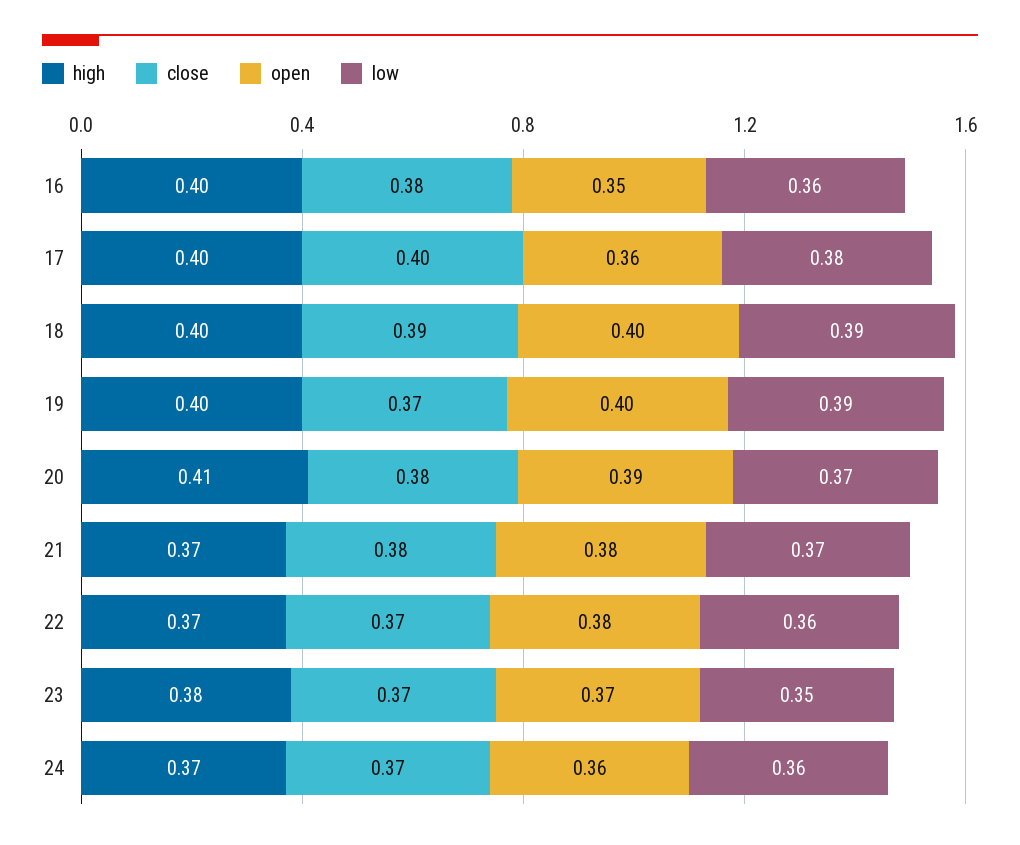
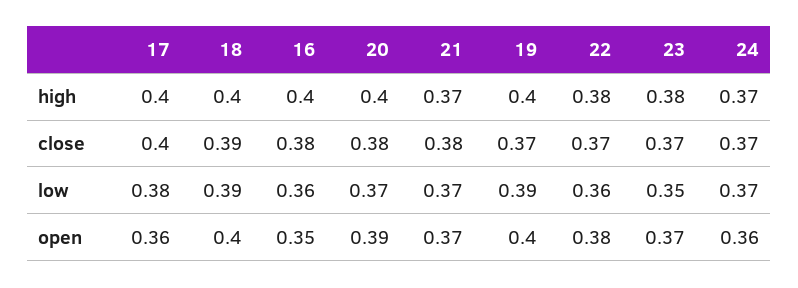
  {
    "high": {
      "16": 0.4,
      "17": 0.4,
      "18": 0.4,
      "19": 0.4,
-     "20": 0.41,
+     "20": 0.4,
      "21": 0.37,
-     "22": 0.37,
+     "22": 0.38,
      "23": 0.38,
      "24": 0.37
    },
    "close": {
      "16": 0.38,
      "17": 0.4,
      "18": 0.39,
      "19": 0.37,
      "20": 0.38,
      "21": 0.38,
      "22": 0.37,
      "23": 0.37,
      "24": 0.37
    },
    "open": {
      "16": 0.35,
      "17": 0.36,
      "18": 0.4,
      "19": 0.4,
      "20": 0.39,
-     "21": 0.38,
+     "21": 0.37,
      "22": 0.38,
      "23": 0.37,
      "24": 0.36
    },
    "low": {
      "16": 0.36,
      "17": 0.38,
      "18": 0.39,
      "19": 0.39,
      "20": 0.37,
      "21": 0.37,
      "22": 0.36,
      "23": 0.35,
-     "24": 0.36
+     "24": 0.37
    }
  }

